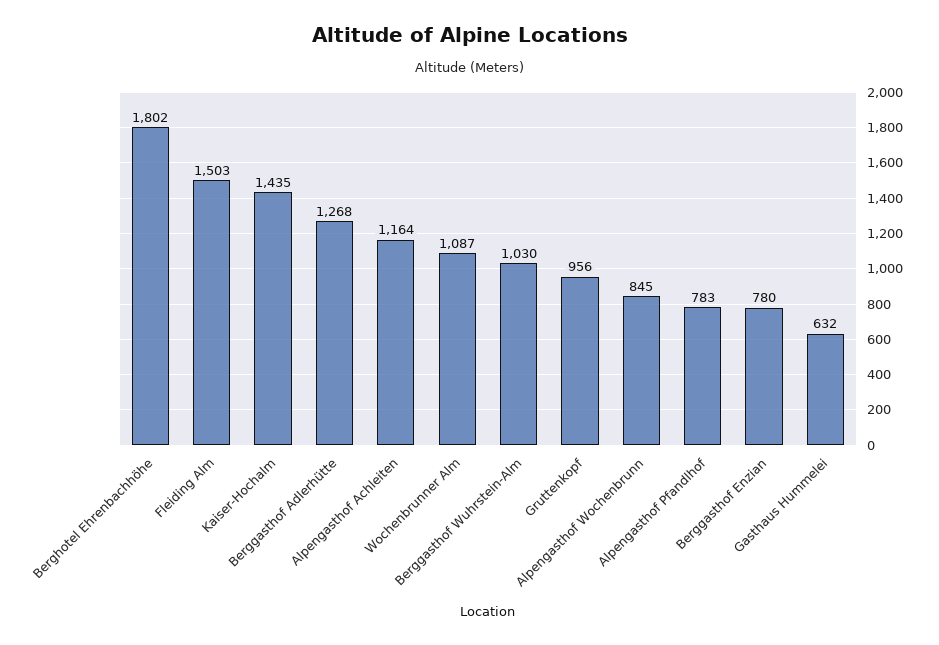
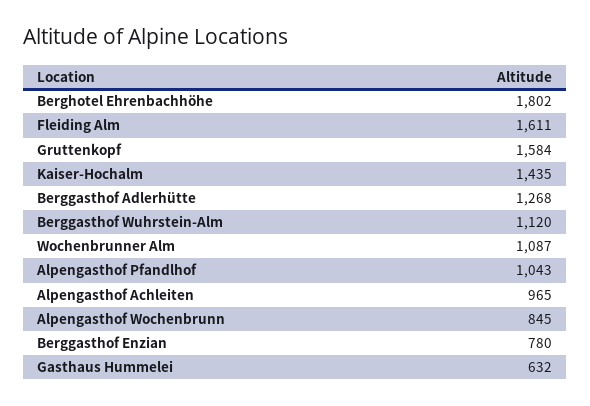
  {
    "Berghotel Ehrenbachhöhe": 1802,
-   "Fleiding Alm": 1503,
+   "Fleiding Alm": 1611,
    "Kaiser-Hochalm": 1435,
    "Berggasthof Adlerhütte": 1268,
-   "Alpengasthof Achleiten": 1164,
+   "Alpengasthof Achleiten": 965,
    "Wochenbrunner Alm": 1087,
-   "Berggasthof Wuhrstein-Alm": 1030,
+   "Berggasthof Wuhrstein-Alm": 1120,
-   "Gruttenkopf": 956,
+   "Gruttenkopf": 1584,
    "Alpengasthof Wochenbrunn": 845,
-   "Alpengasthof Pfandlhof": 783,
+   "Alpengasthof Pfandlhof": 1043,
    "Berggasthof Enzian": 780,
    "Gasthaus Hummelei": 632
  }

